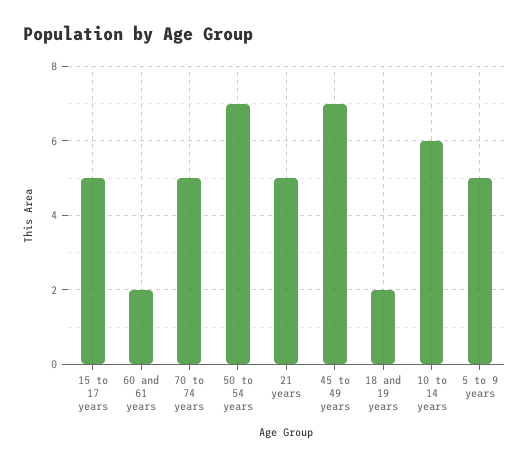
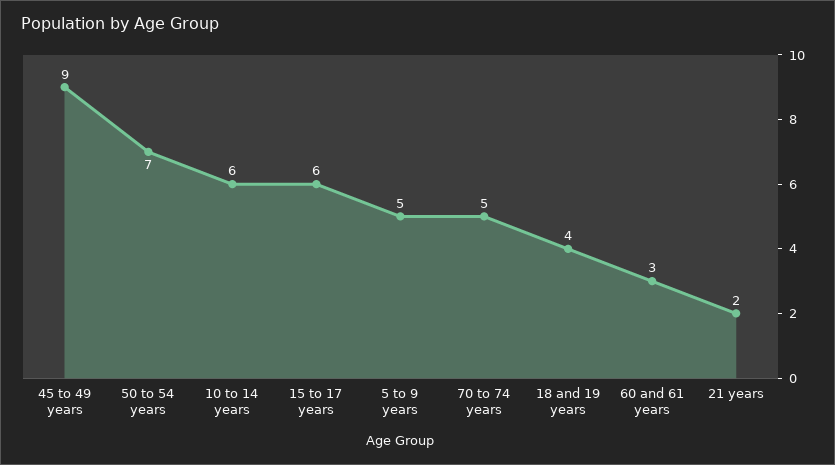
  {
-   "15 to 17 years": 5,
+   "15 to 17 years": 6,
-   "60 and 61 years": 2,
+   "60 and 61 years": 3,
    "70 to 74 years": 5,
    "50 to 54 years": 7,
-   "21 years": 5,
+   "21 years": 2,
-   "45 to 49 years": 7,
+   "45 to 49 years": 9,
-   "18 and 19 years": 2,
+   "18 and 19 years": 4,
    "10 to 14 years": 6,
    "5 to 9 years": 5
  }

